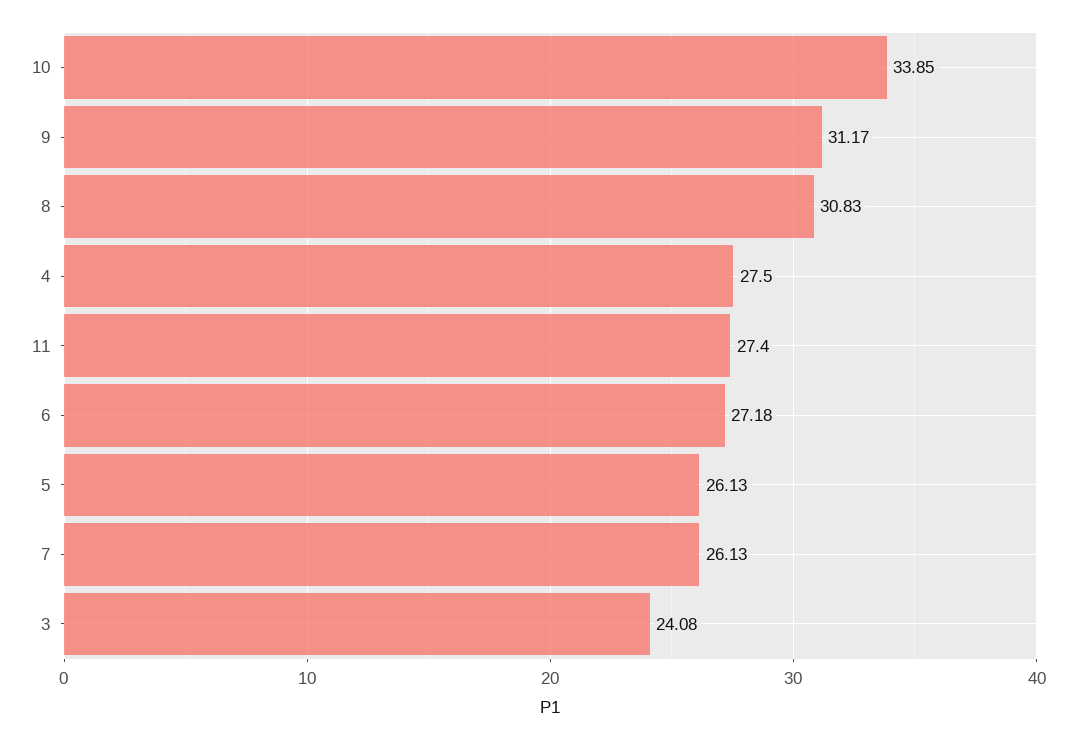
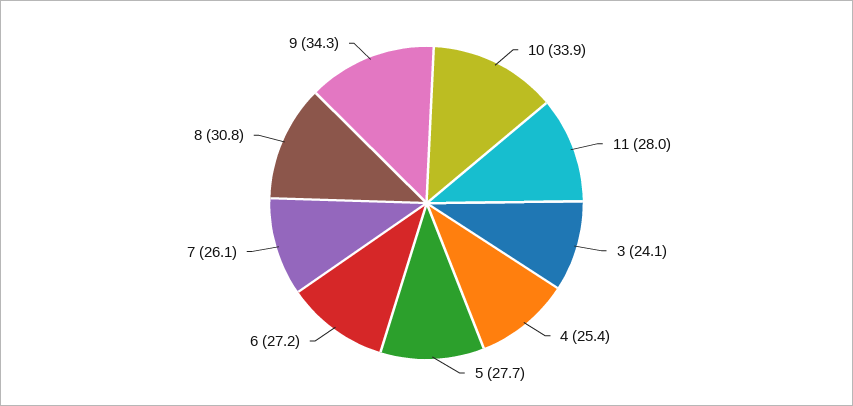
  {
    "10": 33.85,
-   "9": 31.17,
+   "9": 34.3,
    "8": 30.83,
-   "4": 27.5,
+   "4": 25.4,
-   "11": 27.4,
+   "11": 28,
    "6": 27.18,
-   "5": 26.13,
+   "5": 27.7,
    "7": 26.13,
    "3": 24.08
  }

